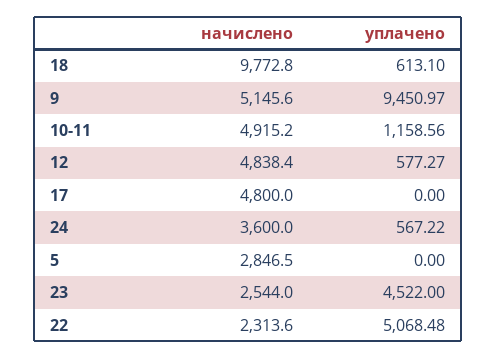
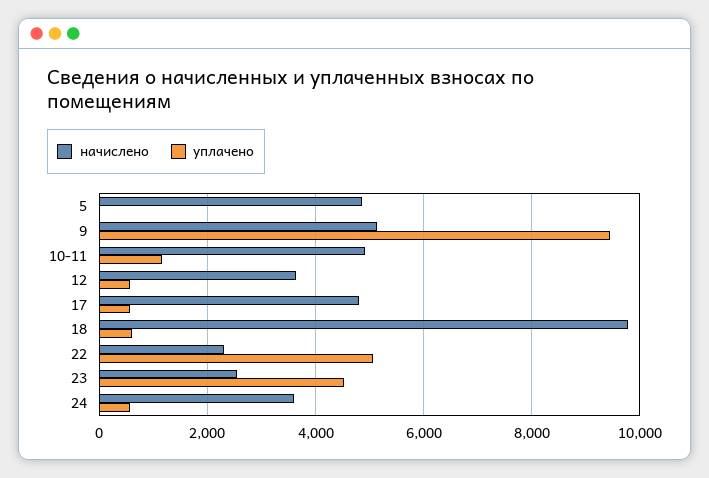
  {
    "начислено": {
      "18": 9772.8,
      "9": 5145.6,
      "10-11": 4915.2,
-     "12": 4838.4,
+     "12": 3600,
      "17": 4800,
      "24": 3600,
-     "5": 2846.5,
+     "5": 4800,
      "23": 2544,
      "22": 2313.6
    },
    "уплачено": {
      "18": 613.1,
      "9": 9450.97,
      "10-11": 1158.56,
      "12": 577.27,
-     "17": 0,
+     "17": 600,
      "24": 567.22,
      "5": 0,
      "23": 4522,
      "22": 5068.48
    }
  }

